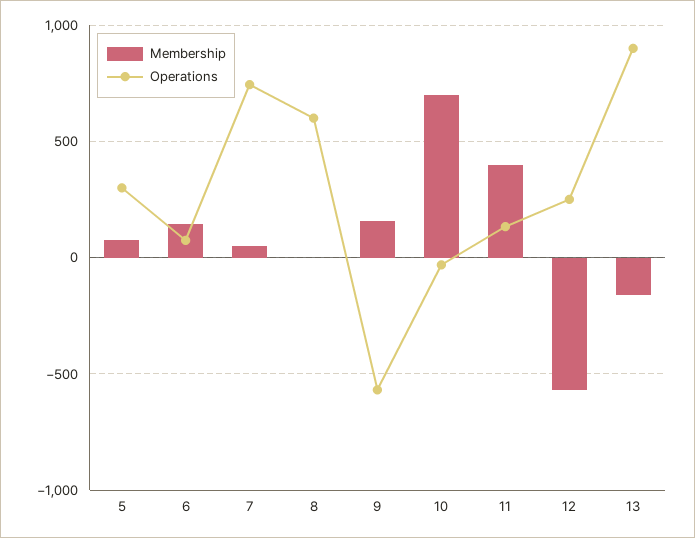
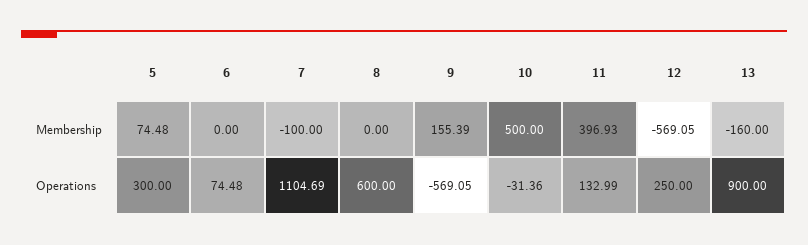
  {
    "Membership": {
      "5": 74.48,
-     "6": 150,
+     "6": 0,
-     "7": 50,
+     "7": -100,
      "8": 0,
      "9": 155.39,
-     "10": 700,
+     "10": 500,
      "11": 396.93,
      "12": -569.05,
      "13": -160
    },
    "Operations": {
      "5": 300,
      "6": 74.48,
-     "7": 750,
+     "7": 1104.69,
      "8": 600,
      "9": -569.05,
      "10": -31.36,
      "11": 132.99,
      "12": 250,
      "13": 900
    }
  }

